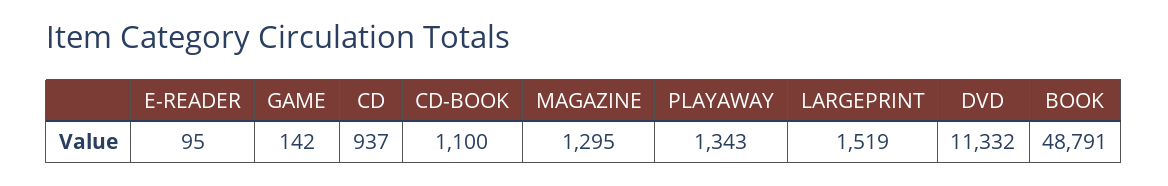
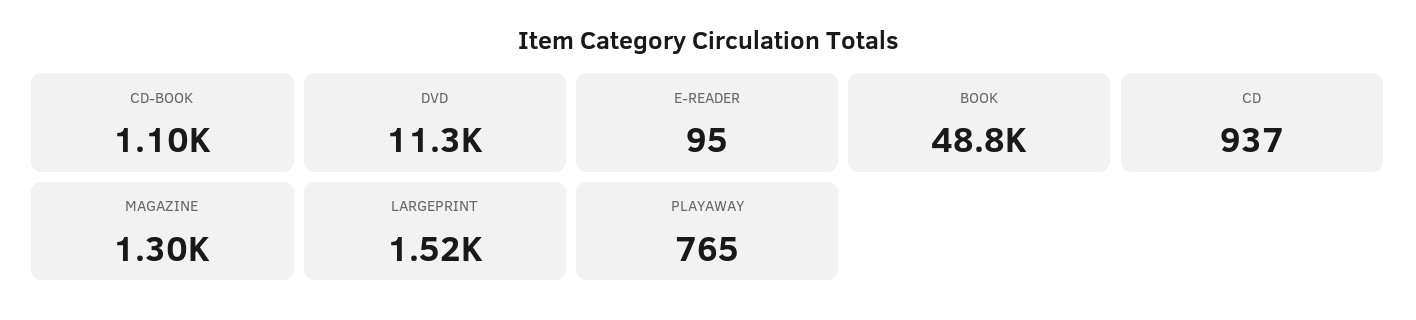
  {
    "E-READER": 95,
-   "GAME": 142,
    "CD": 937,
    "CD-BOOK": 1100,
    "MAGAZINE": 1295,
-   "PLAYAWAY": 1343,
+   "PLAYAWAY": 765,
    "LARGEPRINT": 1519,
    "DVD": 11332,
    "BOOK": 48791
  }

